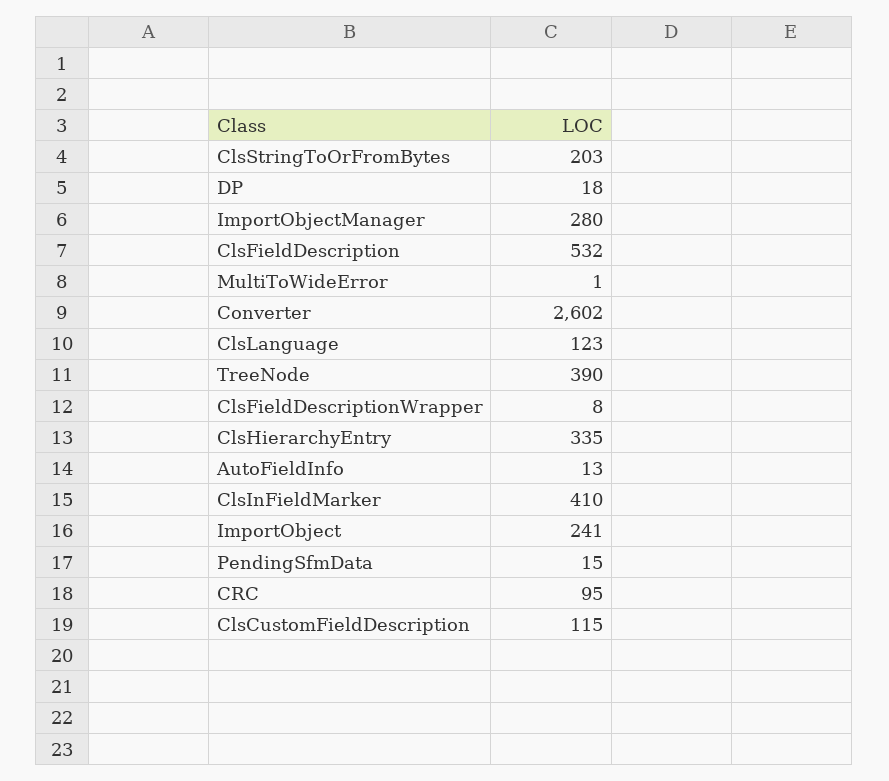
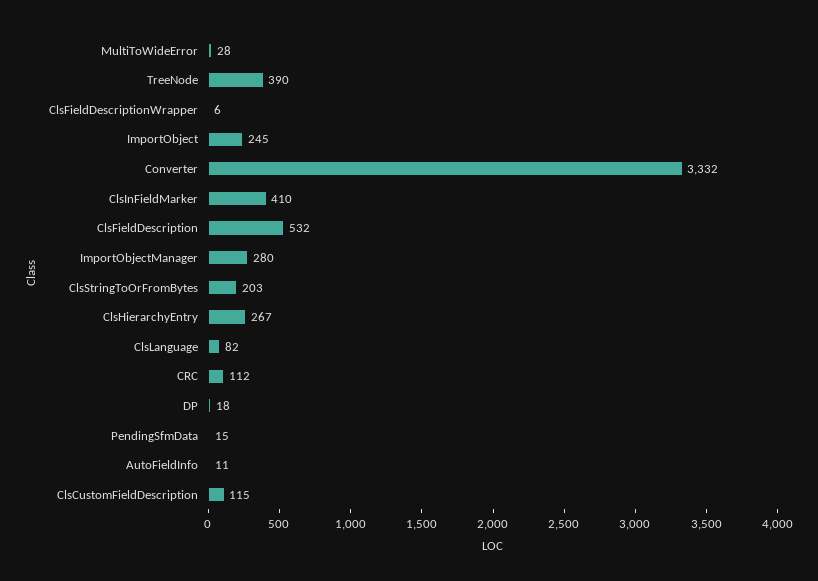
  {
    "ClsStringToOrFromBytes": 203,
    "DP": 18,
    "ImportObjectManager": 280,
    "ClsFieldDescription": 532,
-   "MultiToWideError": 1,
+   "MultiToWideError": 28,
-   "Converter": 2602,
+   "Converter": 3332,
-   "ClsLanguage": 123,
+   "ClsLanguage": 82,
    "TreeNode": 390,
-   "ClsFieldDescriptionWrapper": 8,
+   "ClsFieldDescriptionWrapper": 6,
-   "ClsHierarchyEntry": 335,
+   "ClsHierarchyEntry": 267,
-   "AutoFieldInfo": 13,
+   "AutoFieldInfo": 11,
    "ClsInFieldMarker": 410,
-   "ImportObject": 241,
+   "ImportObject": 245,
    "PendingSfmData": 15,
-   "CRC": 95,
+   "CRC": 112,
    "ClsCustomFieldDescription": 115
  }

